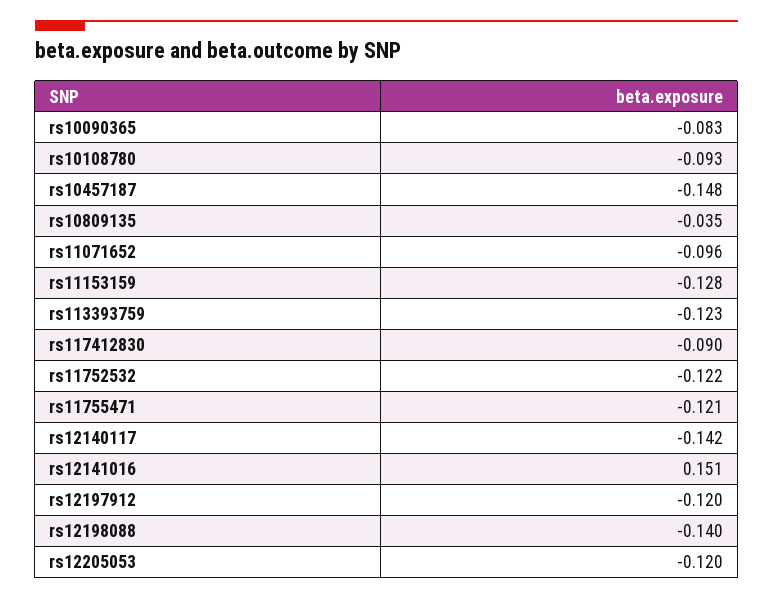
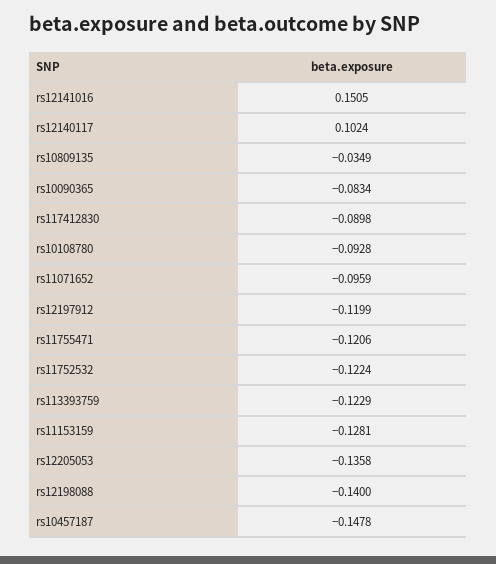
  {
    "rs10090365": -0.0834,
    "rs10108780": -0.0928,
    "rs10457187": -0.1478,
    "rs10809135": -0.0349,
    "rs11071652": -0.0959,
    "rs11153159": -0.1281,
    "rs113393759": -0.1229,
    "rs117412830": -0.0898,
    "rs11752532": -0.1224,
    "rs11755471": -0.1206,
-   "rs12140117": -0.142,
+   "rs12140117": 0.1024,
    "rs12141016": 0.1505,
    "rs12197912": -0.1199,
    "rs12198088": -0.14,
-   "rs12205053": -0.12
+   "rs12205053": -0.1358
  }

